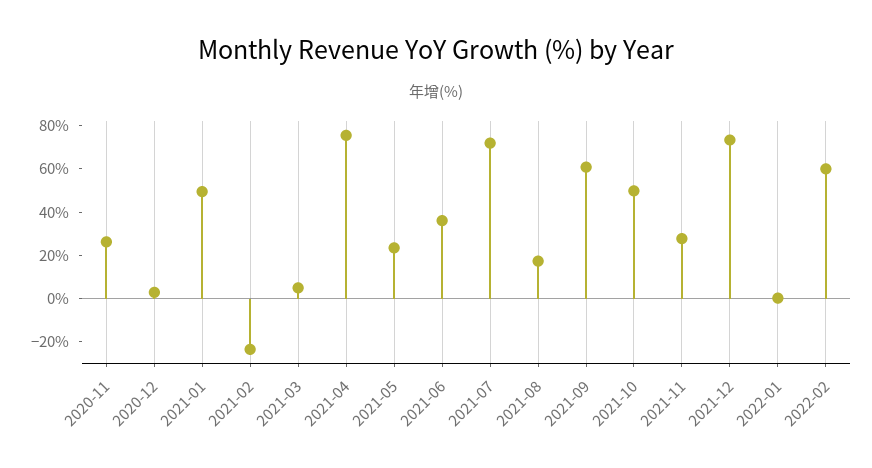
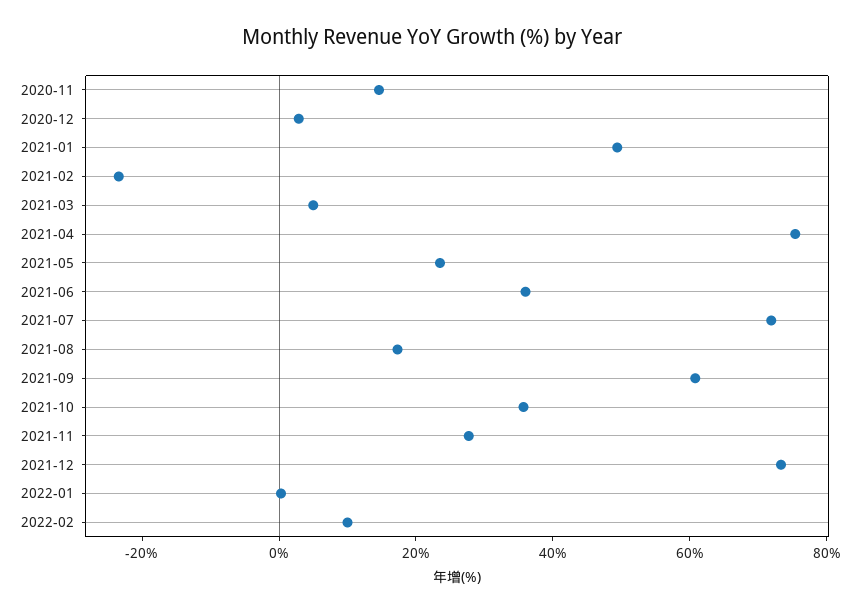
  {
-   "2020-11": 25,
+   "2020-11": 15,
    "2020-12": 5,
    "2021-01": 50,
    "2021-02": -25,
    "2021-03": 5,
    "2021-04": 75,
    "2021-05": 25,
    "2021-06": 35,
    "2021-07": 70,
    "2021-08": 15,
    "2021-09": 60,
-   "2021-10": 50,
+   "2021-10": 35,
    "2021-11": 30,
    "2021-12": 75,
    "2022-01": 0,
-   "2022-02": 60
+   "2022-02": 10
  }

